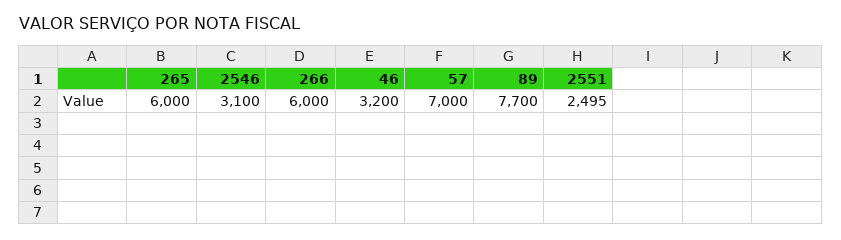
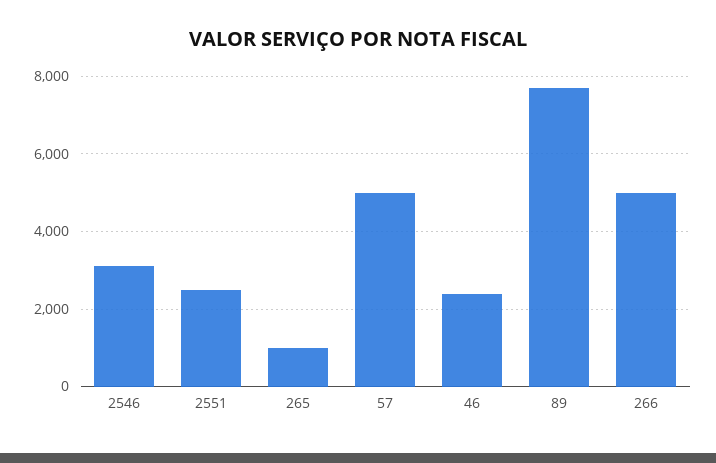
  {
-   "265": 6000,
+   "265": 1000,
    "2546": 3100,
-   "266": 6000,
+   "266": 5000,
-   "46": 3200,
+   "46": 2400,
-   "57": 7000,
+   "57": 5000,
    "89": 7700,
    "2551": 2495
  }

